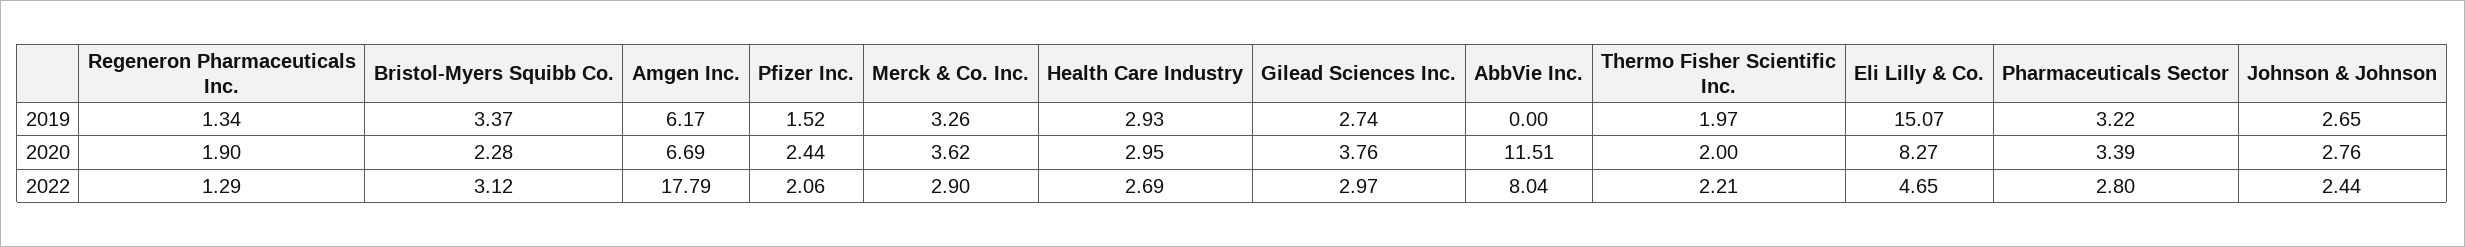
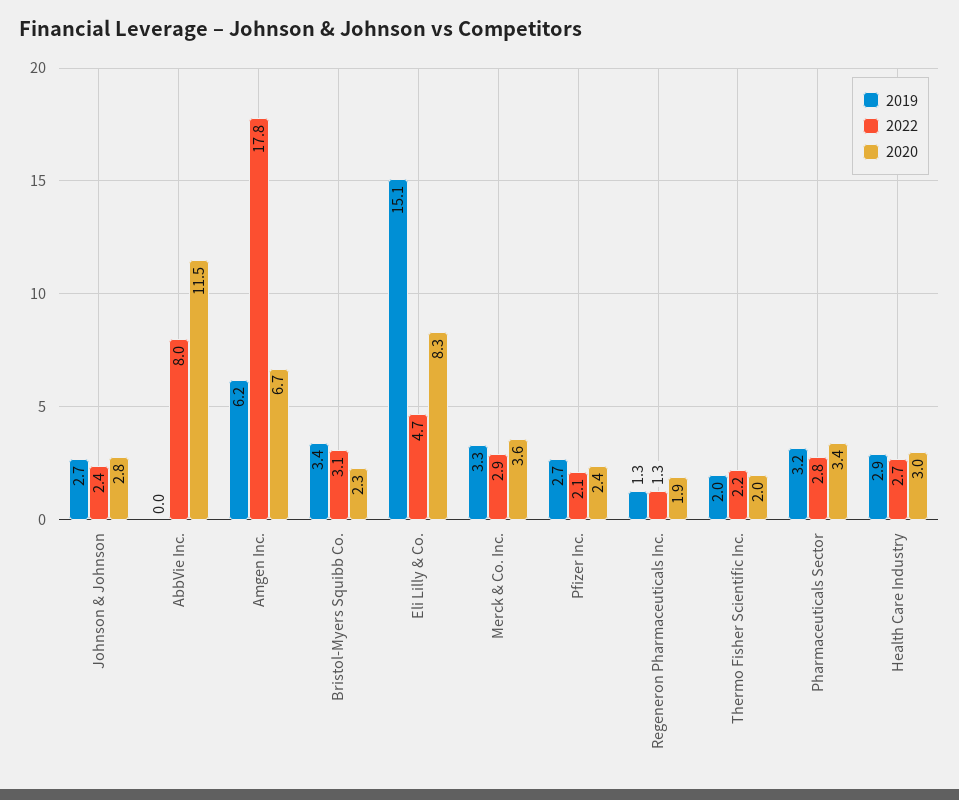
  {
    "2019": {
      "Regeneron Pharmaceuticals Inc.": 1.34,
      "Bristol-Myers Squibb Co.": 3.37,
      "Amgen Inc.": 6.17,
-     "Pfizer Inc.": 1.52,
+     "Pfizer Inc.": 2.7,
      "Merck & Co. Inc.": 3.26,
      "Health Care Industry": 2.93,
-     "Gilead Sciences Inc.": 2.74,
      "AbbVie Inc.": 0,
      "Thermo Fisher Scientific Inc.": 1.97,
      "Eli Lilly & Co.": 15.07,
      "Pharmaceuticals Sector": 3.22,
      "Johnson & Johnson": 2.65
    },
    "2020": {
      "Regeneron Pharmaceuticals Inc.": 1.9,
      "Bristol-Myers Squibb Co.": 2.28,
      "Amgen Inc.": 6.69,
      "Pfizer Inc.": 2.44,
      "Merck & Co. Inc.": 3.62,
      "Health Care Industry": 2.95,
-     "Gilead Sciences Inc.": 3.76,
      "AbbVie Inc.": 11.51,
      "Thermo Fisher Scientific Inc.": 2,
      "Eli Lilly & Co.": 8.27,
      "Pharmaceuticals Sector": 3.39,
      "Johnson & Johnson": 2.76
    },
    "2022": {
      "Regeneron Pharmaceuticals Inc.": 1.29,
      "Bristol-Myers Squibb Co.": 3.12,
      "Amgen Inc.": 17.79,
      "Pfizer Inc.": 2.06,
      "Merck & Co. Inc.": 2.9,
      "Health Care Industry": 2.69,
-     "Gilead Sciences Inc.": 2.97,
      "AbbVie Inc.": 8.04,
      "Thermo Fisher Scientific Inc.": 2.21,
      "Eli Lilly & Co.": 4.65,
      "Pharmaceuticals Sector": 2.8,
      "Johnson & Johnson": 2.44
    }
  }

